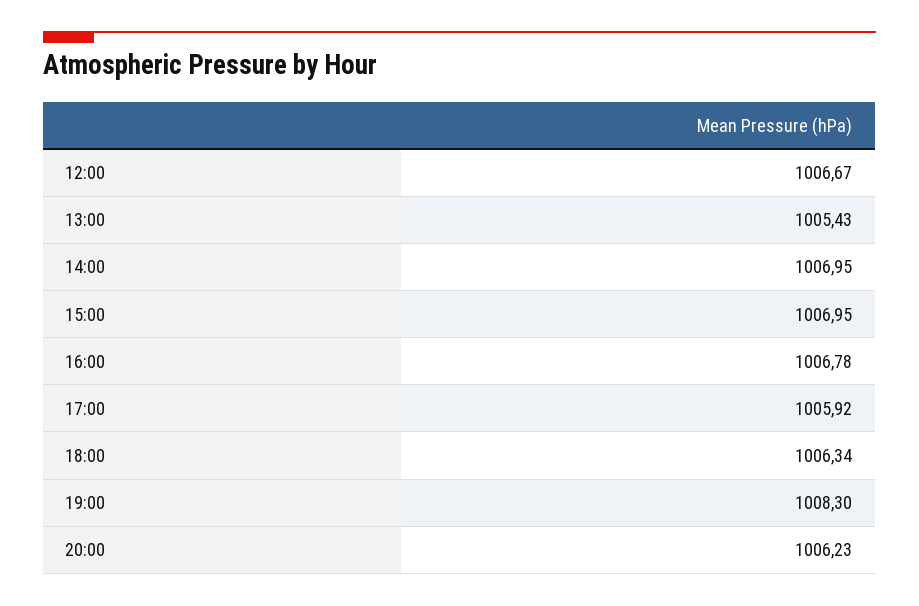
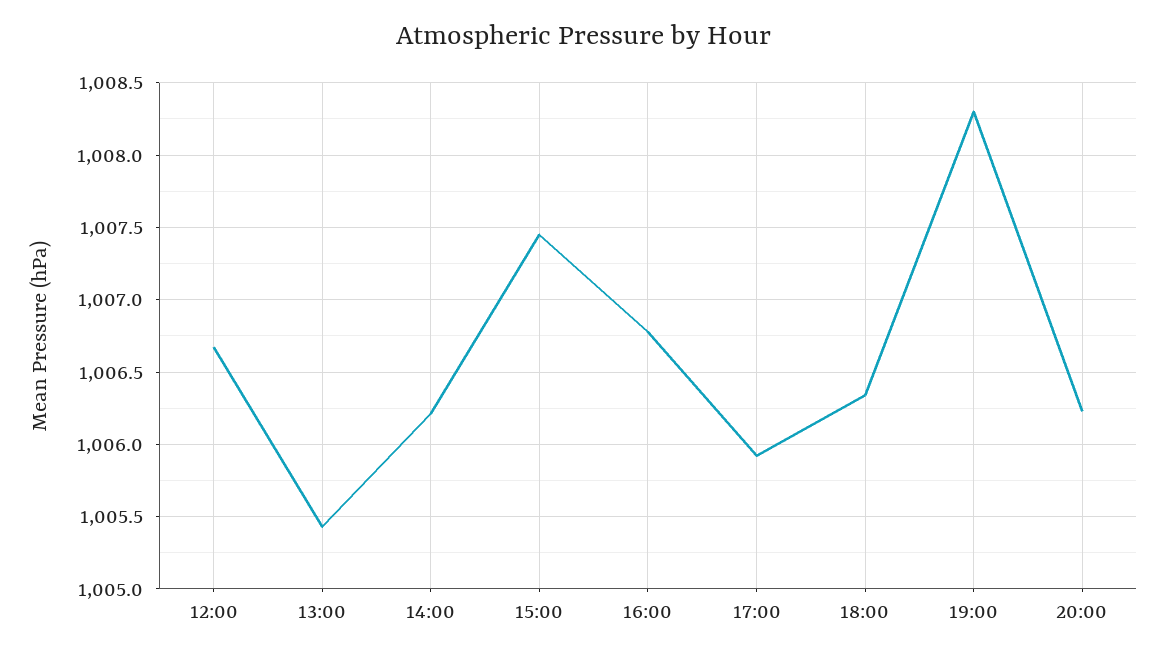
  {
    "12:00": 1006.67,
    "13:00": 1005.43,
-   "14:00": 1006.95,
+   "14:00": 1006.2,
-   "15:00": 1006.95,
+   "15:00": 1007.45,
    "16:00": 1006.78,
    "17:00": 1005.92,
    "18:00": 1006.34,
    "19:00": 1008.3,
    "20:00": 1006.23
  }

